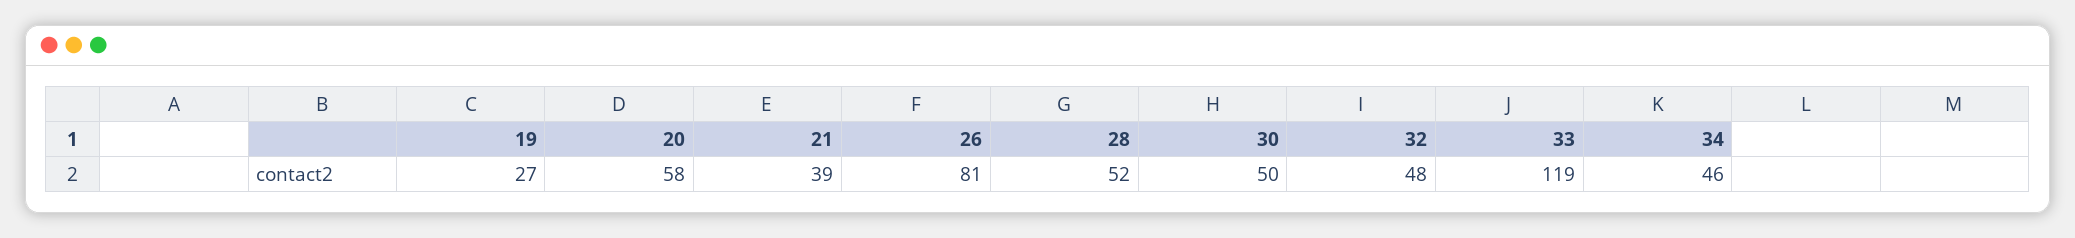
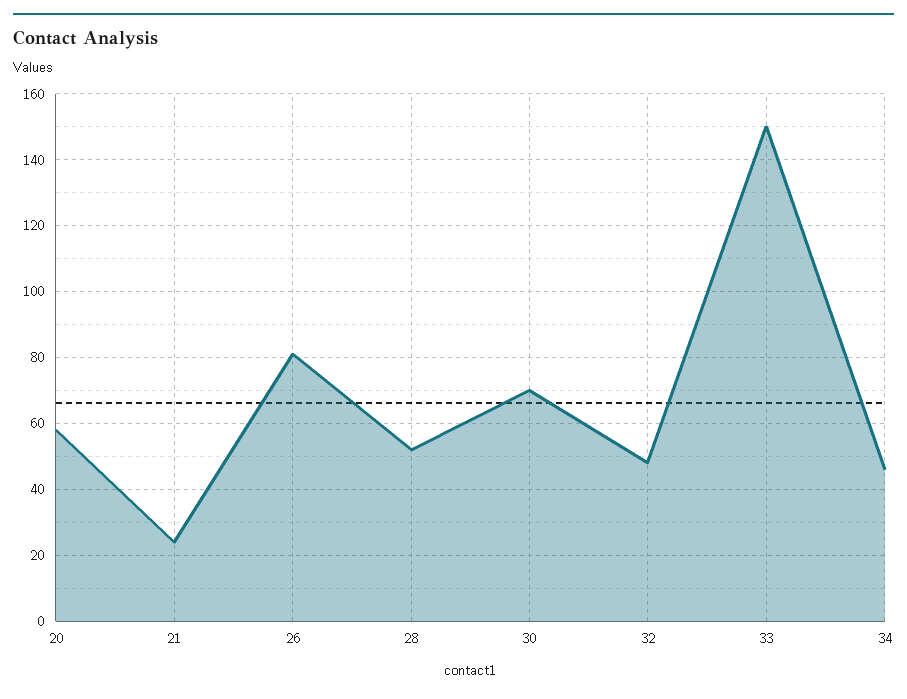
  {
-   "19": 27,
    "20": 58,
-   "21": 39,
+   "21": 25,
    "26": 81,
    "28": 52,
-   "30": 50,
+   "30": 70,
    "32": 48,
-   "33": 119,
+   "33": 150,
    "34": 46
  }

